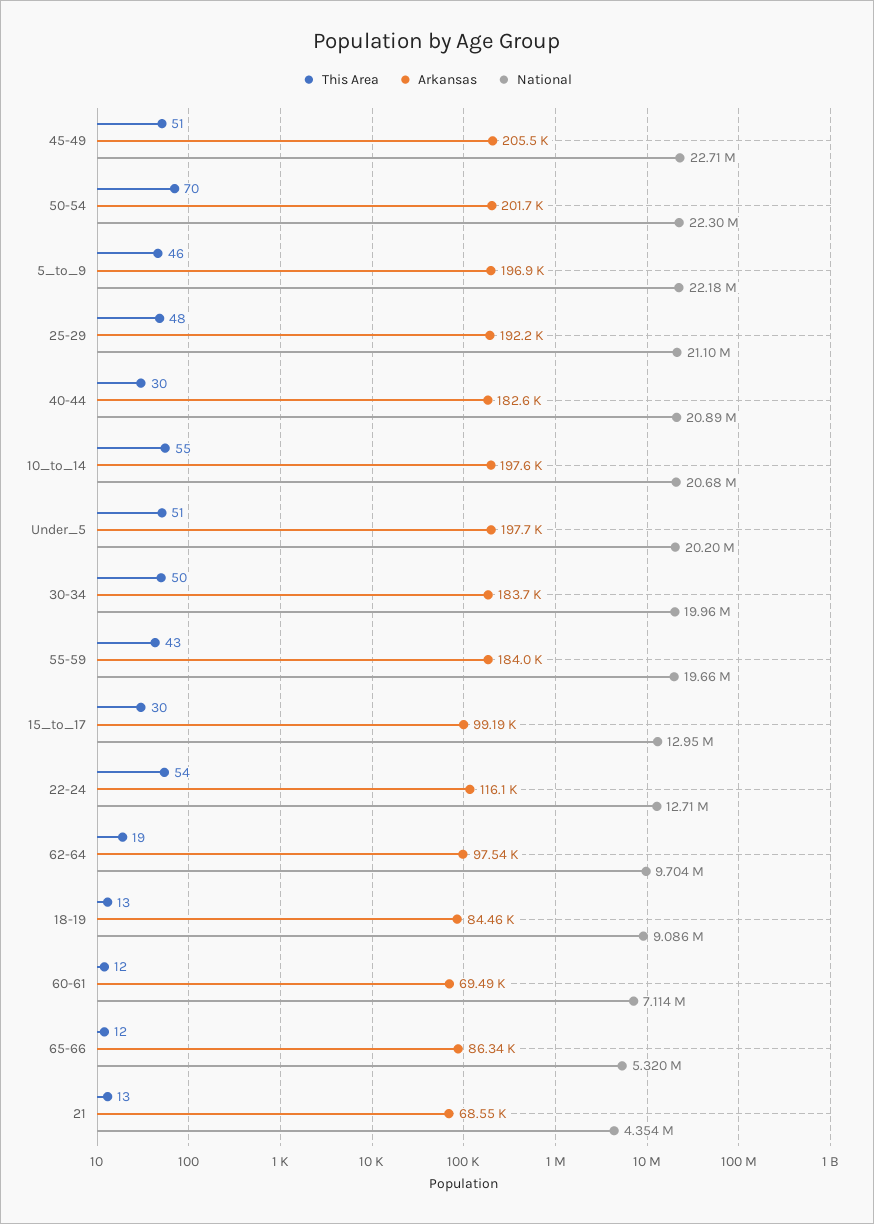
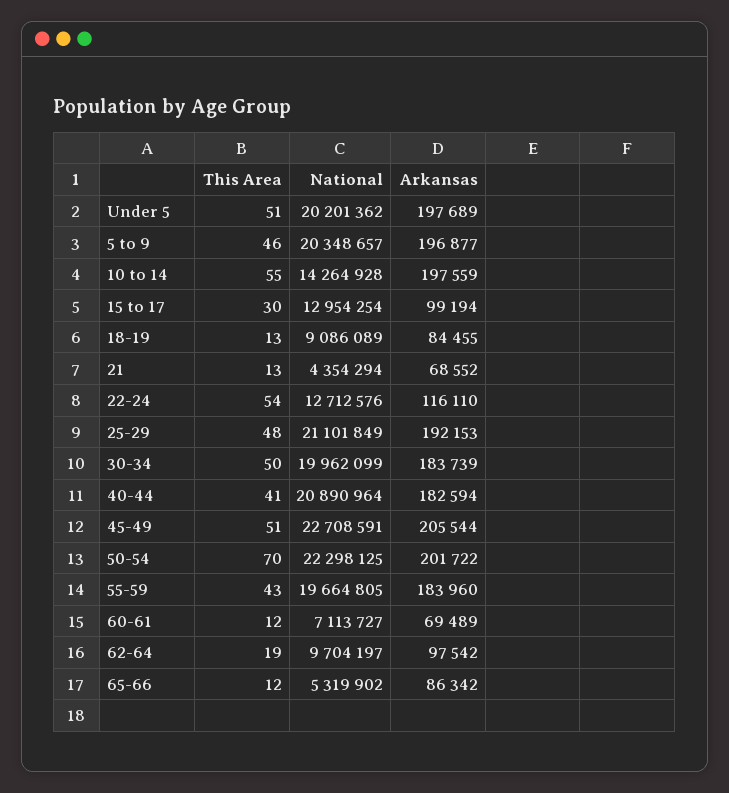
  {
    "This Area": {
      "45-49": 51,
      "50-54": 70,
      "5_to_9": 46,
      "25-29": 48,
-     "40-44": 30,
+     "40-44": 41,
      "10_to_14": 55,
      "Under_5": 51,
      "30-34": 50,
      "55-59": 43,
      "15_to_17": 30,
      "22-24": 54,
      "62-64": 19,
      "18-19": 13,
      "60-61": 12,
      "65-66": 12,
      "21": 13
    },
    "Arkansas": {
      "45-49": 205544,
      "50-54": 201722,
      "5_to_9": 196877,
      "25-29": 192153,
      "40-44": 182594,
      "10_to_14": 197559,
      "Under_5": 197689,
      "30-34": 183739,
      "55-59": 183960,
      "15_to_17": 99194,
      "22-24": 116110,
      "62-64": 97542,
      "18-19": 84455,
      "60-61": 69489,
      "65-66": 86342,
      "21": 68552
    },
    "National": {
      "45-49": 22708591,
      "50-54": 22298125,
-     "5_to_9": 22180000,
+     "5_to_9": 20348657,
      "25-29": 21101849,
      "40-44": 20890964,
-     "10_to_14": 20680000,
+     "10_to_14": 14264928,
      "Under_5": 20201362,
      "30-34": 19962099,
      "55-59": 19664805,
      "15_to_17": 12954254,
      "22-24": 12712576,
      "62-64": 9704197,
      "18-19": 9086089,
      "60-61": 7113727,
      "65-66": 5319902,
      "21": 4354294
    }
  }

